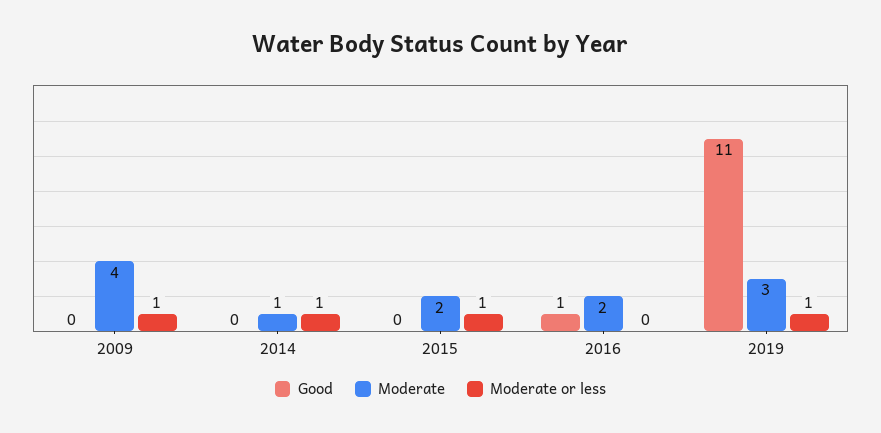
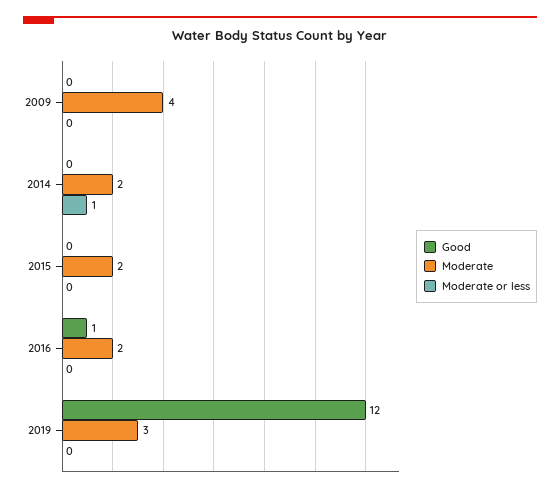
  {
    "Good": {
      "2009": 0,
      "2014": 0,
      "2015": 0,
      "2016": 1,
-     "2019": 11
+     "2019": 12
    },
    "Moderate": {
      "2009": 4,
-     "2014": 1,
+     "2014": 2,
      "2015": 2,
      "2016": 2,
      "2019": 3
    },
    "Moderate or less": {
-     "2009": 1,
+     "2009": 0,
      "2014": 1,
-     "2015": 1,
+     "2015": 0,
      "2016": 0,
-     "2019": 1
+     "2019": 0
    }
  }

